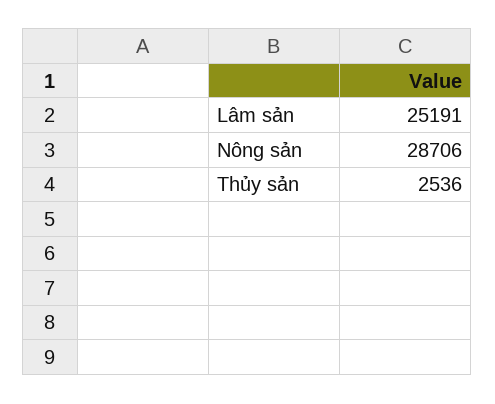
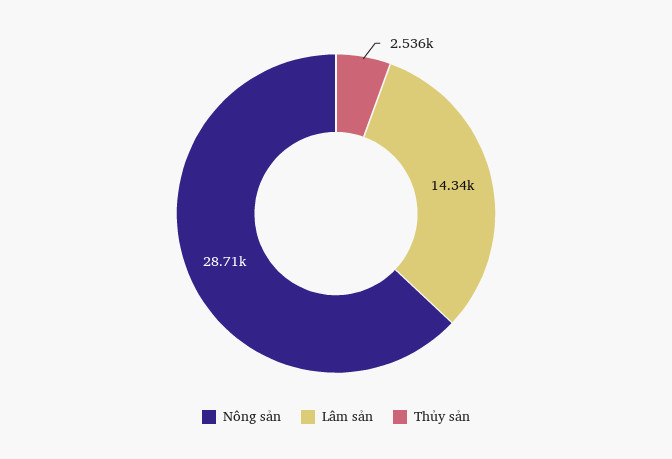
  {
-   "Lâm sản": 25191,
+   "Lâm sản": 14340,
    "Nông sản": 28706,
    "Thủy sản": 2536
  }

